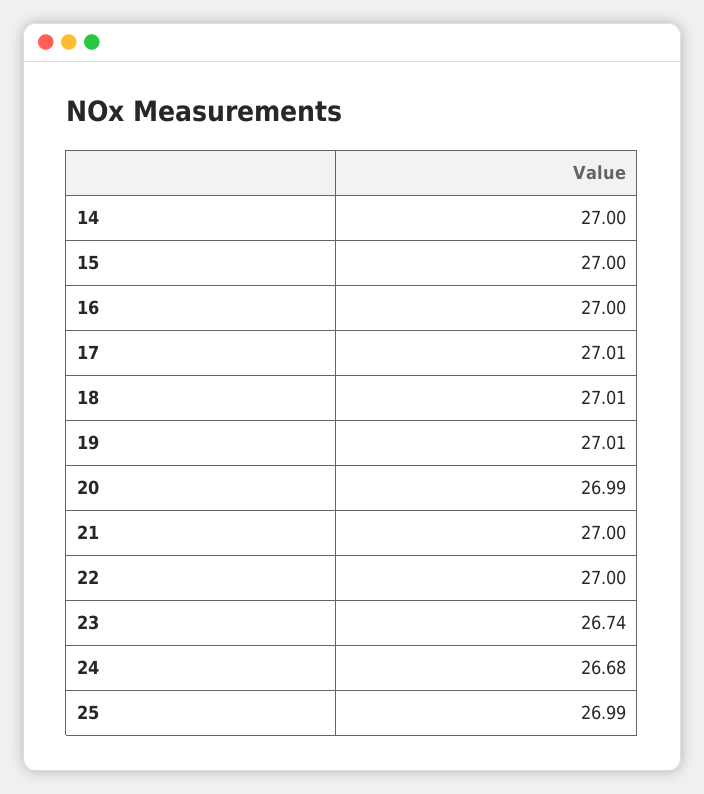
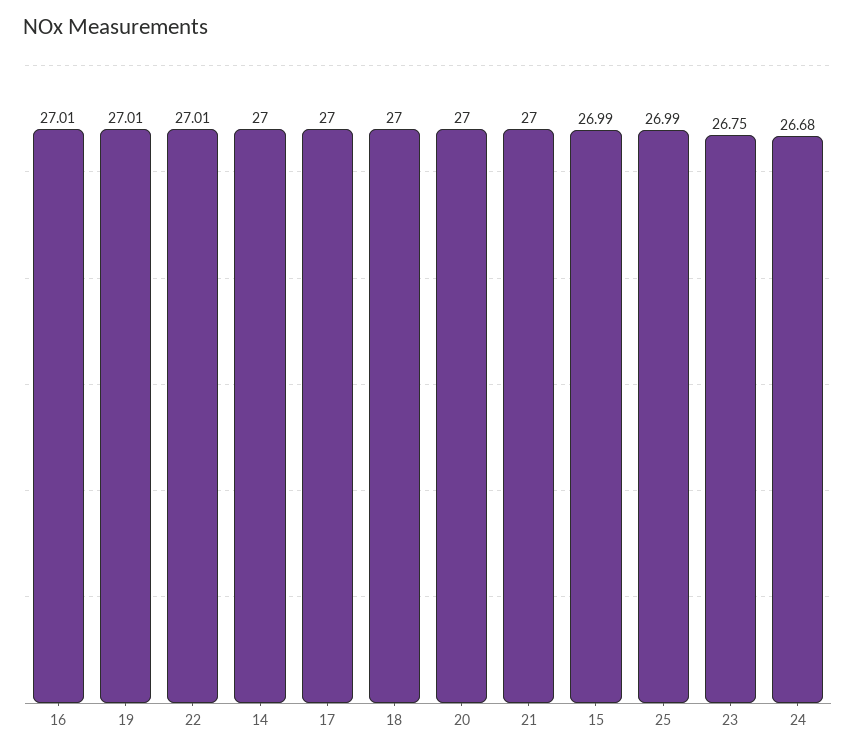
  {
    "14": 27,
-   "15": 27,
+   "15": 26.99,
-   "16": 27,
+   "16": 27.01,
-   "17": 27.01,
+   "17": 27,
-   "18": 27.01,
+   "18": 27,
    "19": 27.01,
-   "20": 26.99,
+   "20": 27,
    "21": 27,
-   "22": 27,
+   "22": 27.01,
-   "23": 26.74,
+   "23": 26.75,
    "24": 26.68,
    "25": 26.99
  }

